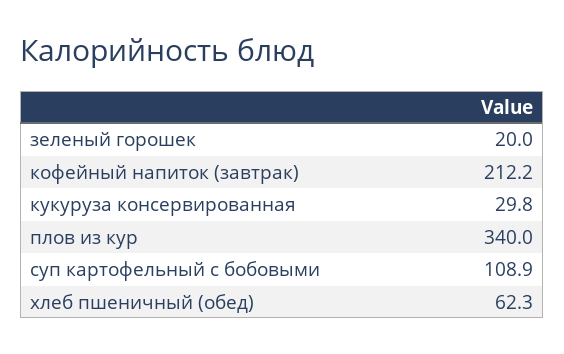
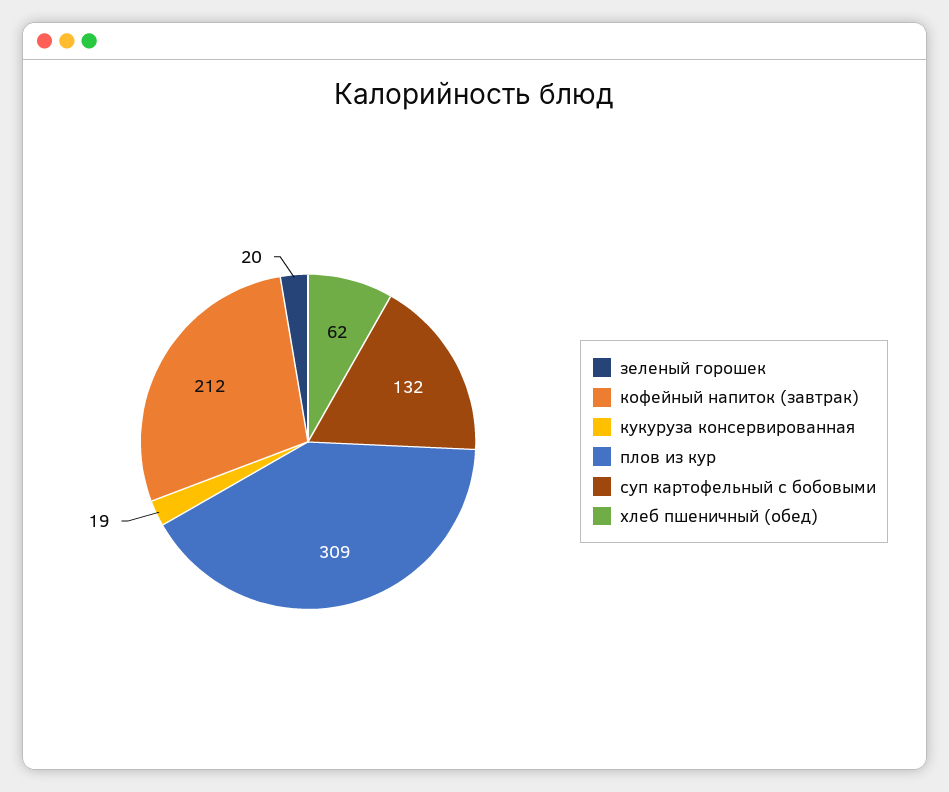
  {
    "зеленый горошек": 20,
    "кофейный напиток (завтрак)": 212.2,
-   "кукуруза консервированная": 29.8,
+   "кукуруза консервированная": 19,
-   "плов из кур": 340,
+   "плов из кур": 309,
-   "суп картофельный с бобовыми": 108.9,
+   "суп картофельный с бобовыми": 132,
    "хлеб пшеничный (обед)": 62.3
  }

